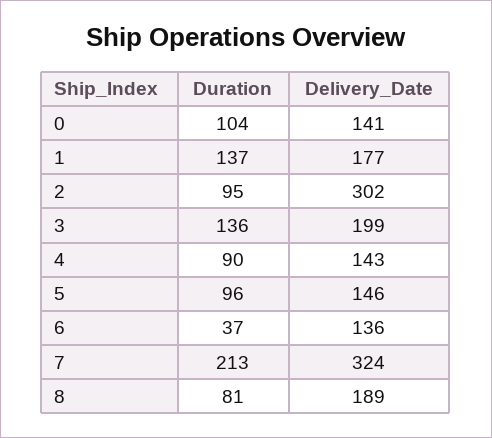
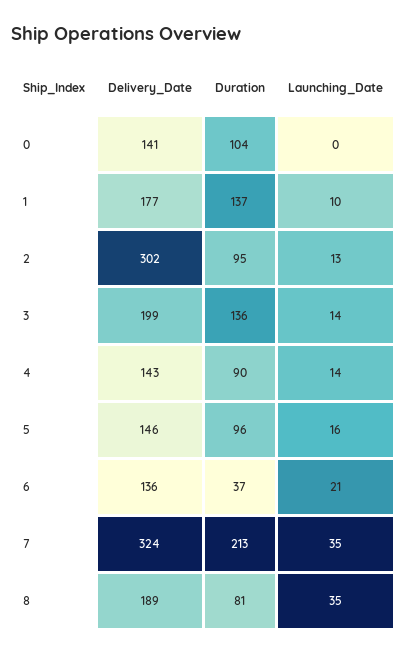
  {
    "Duration": {
      "0": 104,
      "1": 137,
      "2": 95,
      "3": 136,
      "4": 90,
      "5": 96,
      "6": 37,
      "7": 213,
      "8": 81
    },
    "Delivery_Date": {
      "0": 141,
      "1": 177,
      "2": 302,
      "3": 199,
      "4": 143,
      "5": 146,
      "6": 136,
      "7": 324,
      "8": 189
-   }
+   },
+   "Launching_Date": {
+     "0": 0,
+     "1": 10,
+     "2": 13,
+     "3": 14,
+     "4": 14,
+     "5": 16,
+     "6": 21,
+     "7": 35,
+     "8": 35
+   }
  }

